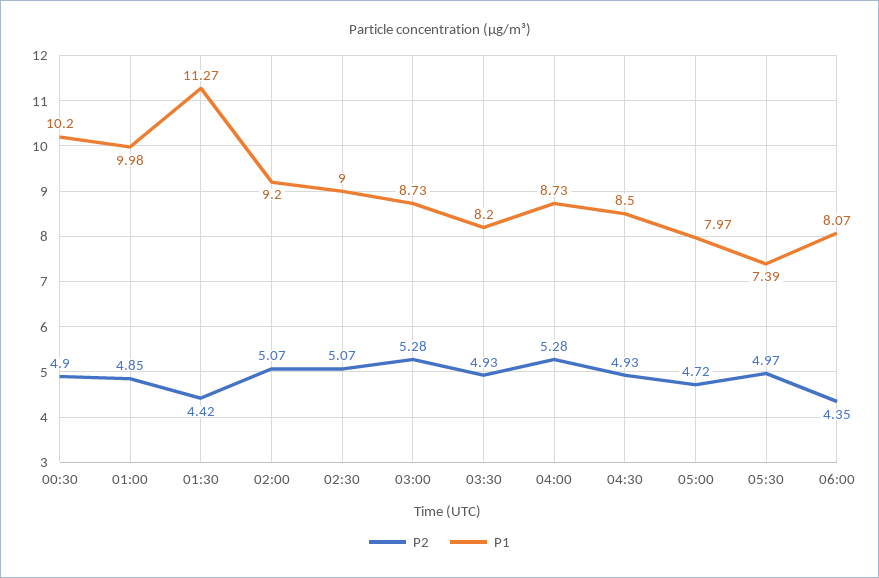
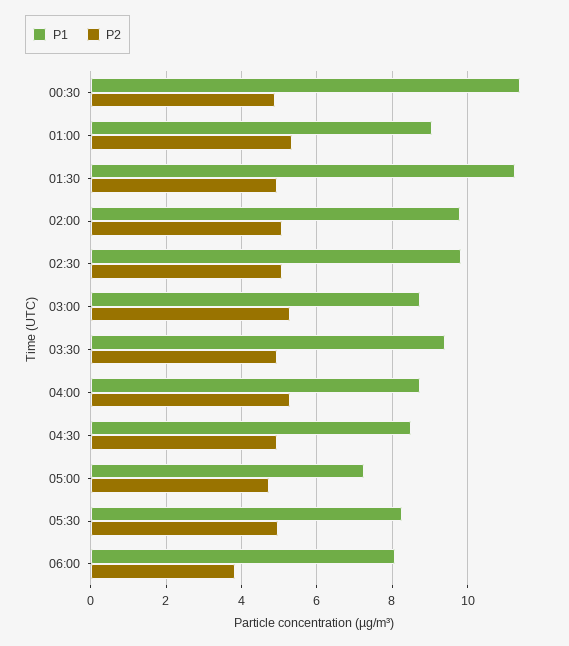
  {
    "P2": {
      "00:30": 4.9,
-     "01:00": 4.85,
+     "01:00": 5.4,
-     "01:30": 4.42,
+     "01:30": 5,
      "02:00": 5.07,
      "02:30": 5.07,
      "03:00": 5.28,
      "03:30": 4.93,
      "04:00": 5.28,
      "04:30": 4.93,
      "05:00": 4.72,
      "05:30": 4.97,
-     "06:00": 4.35
+     "06:00": 3.8
    },
    "P1": {
-     "00:30": 10.2,
+     "00:30": 11.4,
-     "01:00": 9.98,
+     "01:00": 9,
      "01:30": 11.27,
-     "02:00": 9.2,
+     "02:00": 9.8,
-     "02:30": 9,
+     "02:30": 9.8,
      "03:00": 8.73,
-     "03:30": 8.2,
+     "03:30": 9.4,
      "04:00": 8.73,
      "04:30": 8.5,
-     "05:00": 7.97,
+     "05:00": 7.2,
-     "05:30": 7.39,
+     "05:30": 8.2,
      "06:00": 8.07
    }
  }

